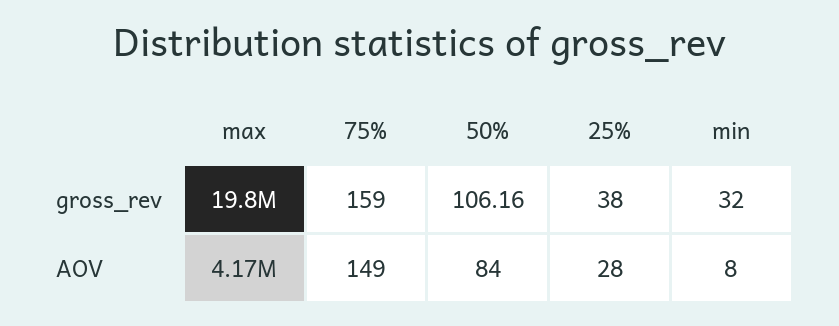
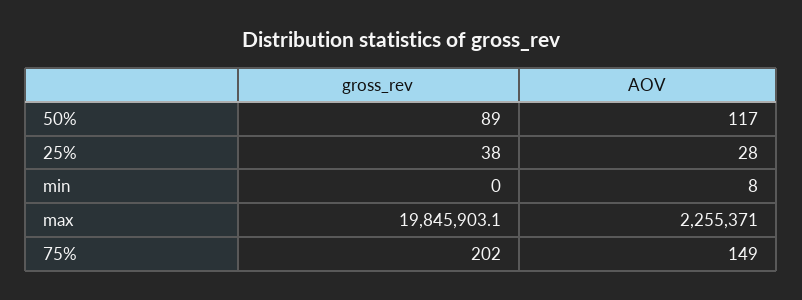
  {
    "max": {
      "gross_rev": 19845903.1,
-     "AOV": 4170000
+     "AOV": 2255371
    },
    "75%": {
-     "gross_rev": 159,
+     "gross_rev": 202,
      "AOV": 149
    },
    "50%": {
-     "gross_rev": 106.16,
+     "gross_rev": 89,
-     "AOV": 84
+     "AOV": 117
    },
    "25%": {
      "gross_rev": 38,
      "AOV": 28
    },
    "min": {
-     "gross_rev": 32,
+     "gross_rev": 0,
      "AOV": 8
    }
  }

